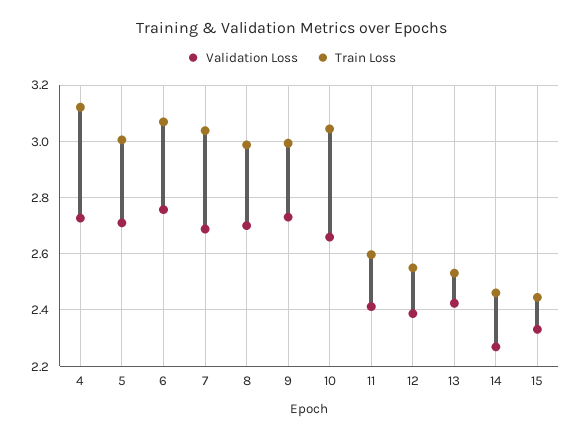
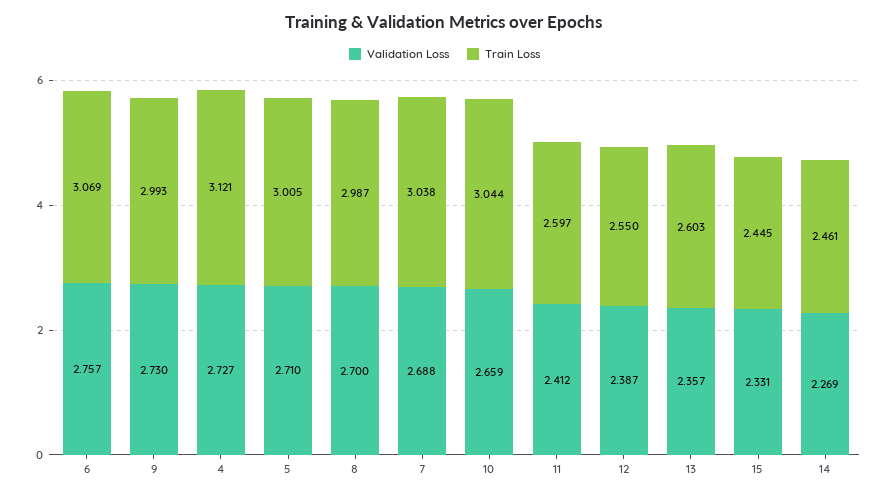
  {
    "Validation Loss": {
      "4": 2.727,
      "5": 2.71,
      "6": 2.757,
      "7": 2.688,
      "8": 2.7,
      "9": 2.73,
      "10": 2.659,
      "11": 2.412,
      "12": 2.387,
-     "13": 2.425,
+     "13": 2.357,
      "14": 2.269,
      "15": 2.331
    },
    "Train Loss": {
      "4": 3.121,
      "5": 3.005,
      "6": 3.069,
      "7": 3.038,
      "8": 2.987,
      "9": 2.993,
      "10": 3.044,
      "11": 2.597,
      "12": 2.55,
-     "13": 2.525,
+     "13": 2.603,
      "14": 2.461,
      "15": 2.445
    }
  }

